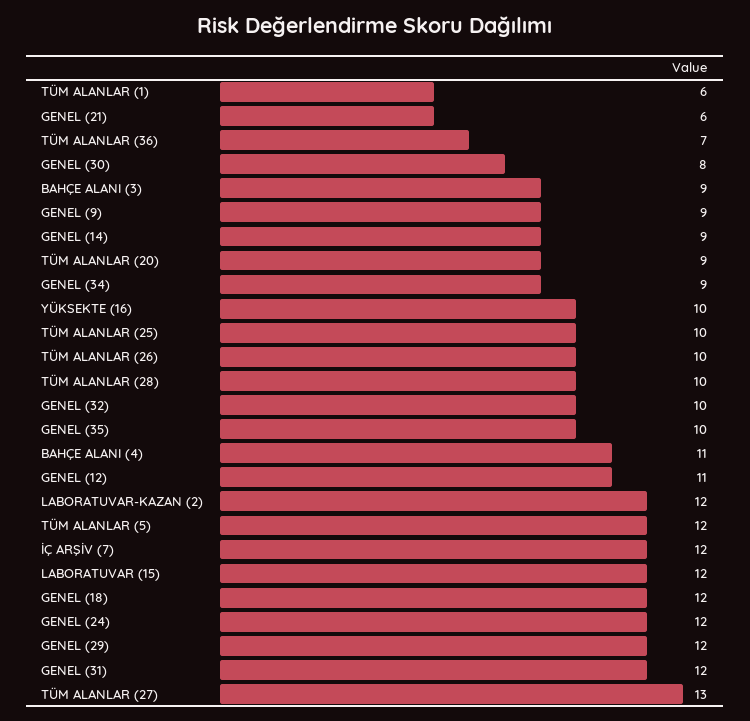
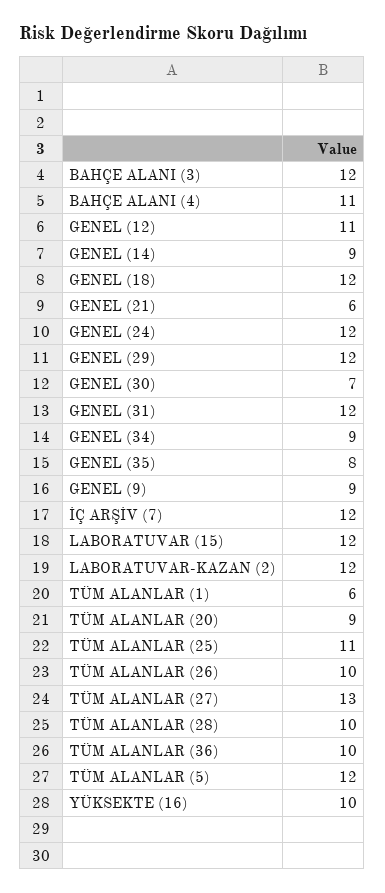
  {
    "TÜM ALANLAR (1)": 6,
    "GENEL (21)": 6,
-   "TÜM ALANLAR (36)": 7,
+   "TÜM ALANLAR (36)": 10,
-   "GENEL (30)": 8,
+   "GENEL (30)": 7,
-   "BAHÇE ALANI (3)": 9,
+   "BAHÇE ALANI (3)": 12,
    "GENEL (9)": 9,
    "GENEL (14)": 9,
    "TÜM ALANLAR (20)": 9,
    "GENEL (34)": 9,
    "YÜKSEKTE (16)": 10,
-   "TÜM ALANLAR (25)": 10,
+   "TÜM ALANLAR (25)": 11,
    "TÜM ALANLAR (26)": 10,
    "TÜM ALANLAR (28)": 10,
-   "GENEL (32)": 10,
-   "GENEL (35)": 10,
+   "GENEL (35)": 8,
    "BAHÇE ALANI (4)": 11,
    "GENEL (12)": 11,
    "LABORATUVAR-KAZAN (2)": 12,
    "TÜM ALANLAR (5)": 12,
    "İÇ ARŞİV (7)": 12,
    "LABORATUVAR (15)": 12,
    "GENEL (18)": 12,
    "GENEL (24)": 12,
    "GENEL (29)": 12,
    "GENEL (31)": 12,
    "TÜM ALANLAR (27)": 13
  }

